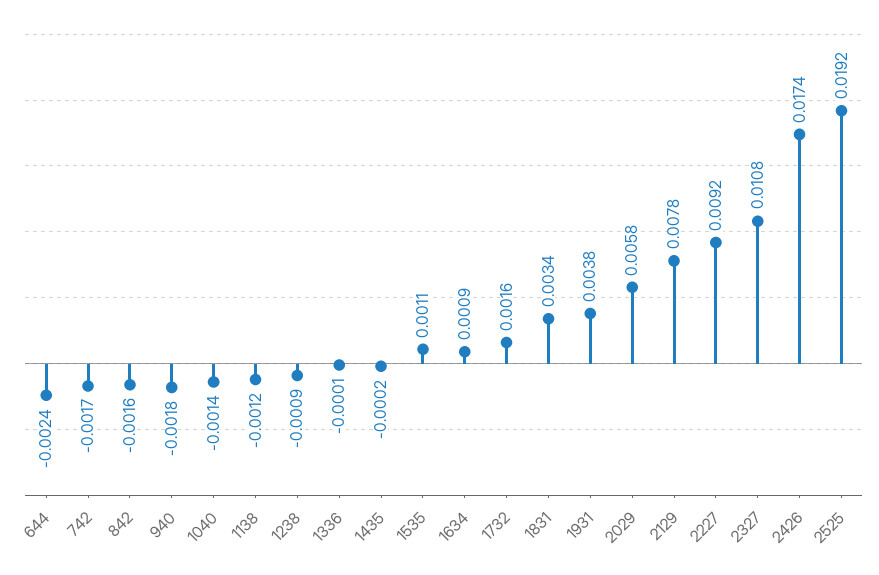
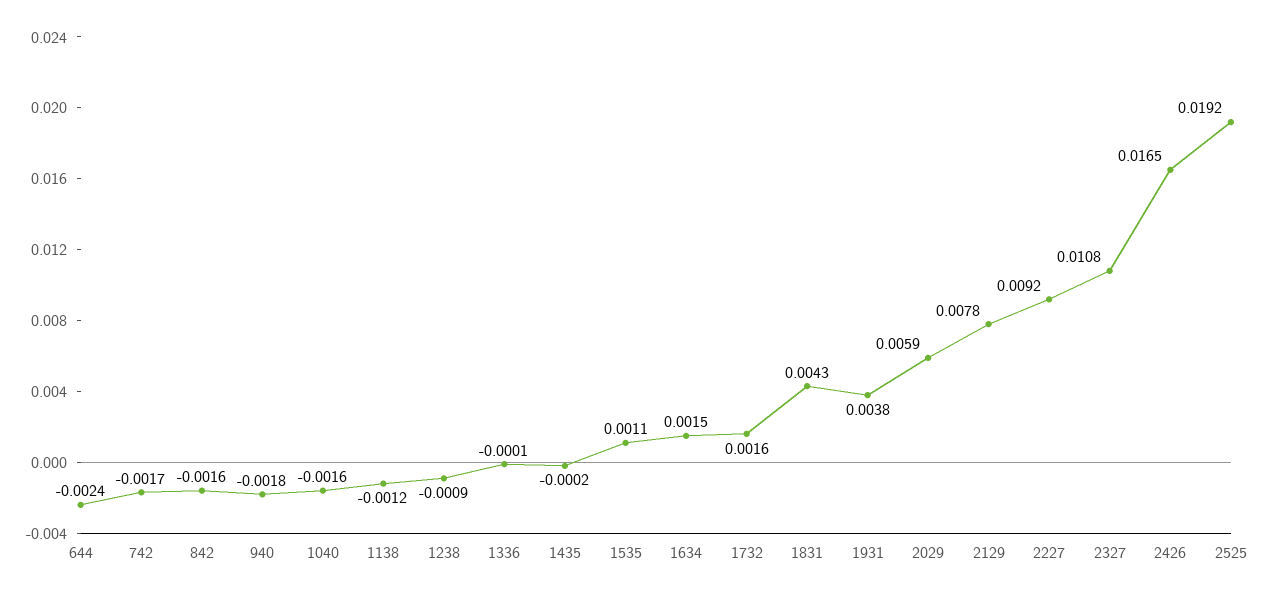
  {
    "644": -0.0024,
    "742": -0.0017,
    "842": -0.0016,
    "940": -0.0018,
-   "1040": -0.0014,
+   "1040": -0.0016,
    "1138": -0.0012,
    "1238": -0.0009,
    "1336": -0.0001,
    "1435": -0.0002,
    "1535": 0.0011,
-   "1634": 0.0009,
+   "1634": 0.0015,
    "1732": 0.0016,
-   "1831": 0.0034,
+   "1831": 0.0043,
    "1931": 0.0038,
-   "2029": 0.0058,
+   "2029": 0.0059,
    "2129": 0.0078,
    "2227": 0.0092,
    "2327": 0.0108,
-   "2426": 0.0174,
+   "2426": 0.0165,
    "2525": 0.0192
  }

